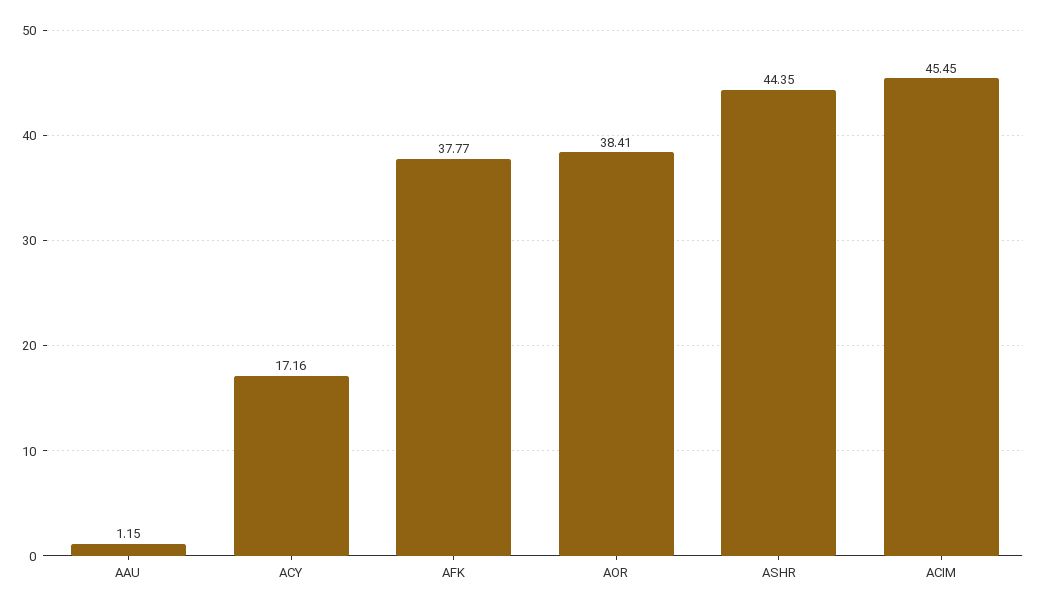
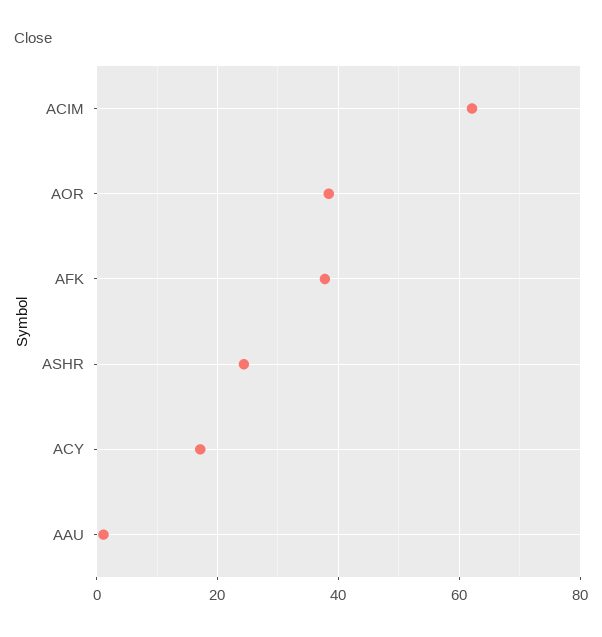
  {
    "AAU": 1.15,
    "ACY": 17.16,
    "AFK": 37.77,
    "AOR": 38.41,
-   "ASHR": 44.35,
+   "ASHR": 24,
-   "ACIM": 45.45
+   "ACIM": 62
  }

